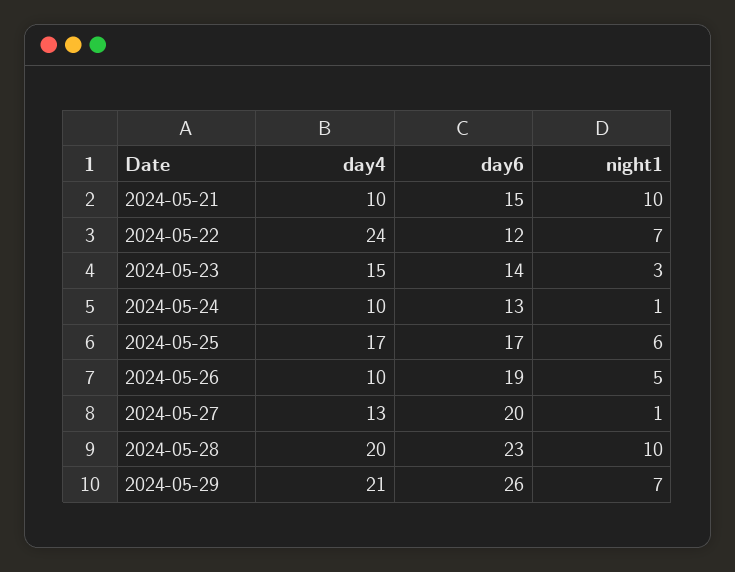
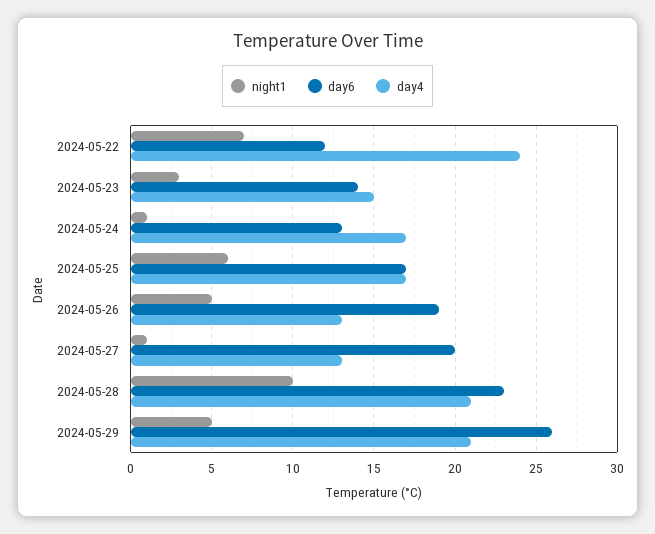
  {
    "day4": {
-     "2024-05-21": 10,
      "2024-05-22": 24,
      "2024-05-23": 15,
-     "2024-05-24": 10,
+     "2024-05-24": 17,
      "2024-05-25": 17,
-     "2024-05-26": 10,
+     "2024-05-26": 13,
      "2024-05-27": 13,
-     "2024-05-28": 20,
+     "2024-05-28": 21,
      "2024-05-29": 21
    },
    "day6": {
-     "2024-05-21": 15,
      "2024-05-22": 12,
      "2024-05-23": 14,
      "2024-05-24": 13,
      "2024-05-25": 17,
      "2024-05-26": 19,
      "2024-05-27": 20,
      "2024-05-28": 23,
      "2024-05-29": 26
    },
    "night1": {
-     "2024-05-21": 10,
      "2024-05-22": 7,
      "2024-05-23": 3,
      "2024-05-24": 1,
      "2024-05-25": 6,
      "2024-05-26": 5,
      "2024-05-27": 1,
      "2024-05-28": 10,
-     "2024-05-29": 7
+     "2024-05-29": 5
    }
  }

